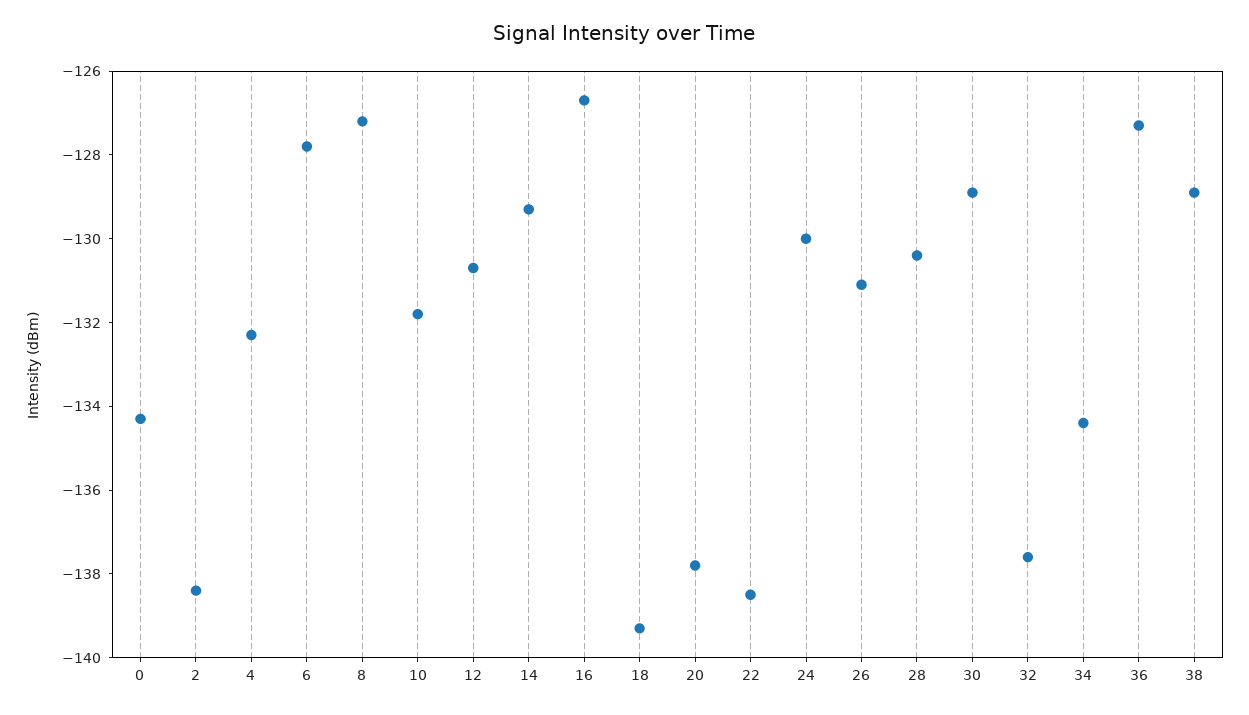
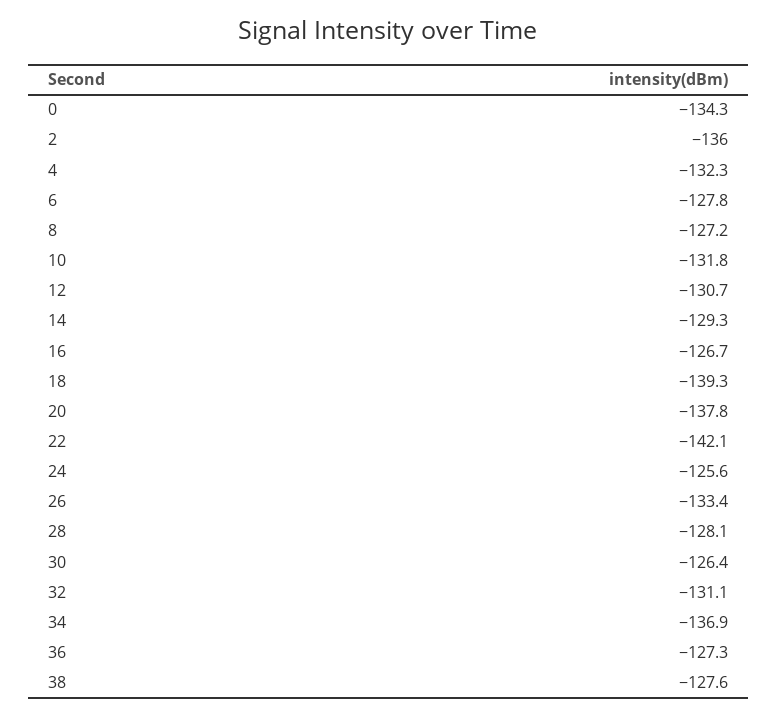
  {
    "0": -134.3,
-   "2": -138.5,
+   "2": -136,
    "4": -132.3,
    "6": -127.8,
    "8": -127.2,
    "10": -131.8,
    "12": -130.7,
    "14": -129.3,
    "16": -126.7,
    "18": -139.3,
    "20": -137.8,
-   "22": -138.5,
+   "22": -142.1,
-   "24": -130,
+   "24": -125.6,
-   "26": -131,
+   "26": -133.4,
-   "28": -130.5,
+   "28": -128.1,
-   "30": -129,
+   "30": -126.4,
-   "32": -137.5,
+   "32": -131.1,
-   "34": -134.5,
+   "34": -136.9,
    "36": -127.3,
-   "38": -129
+   "38": -127.6
  }

